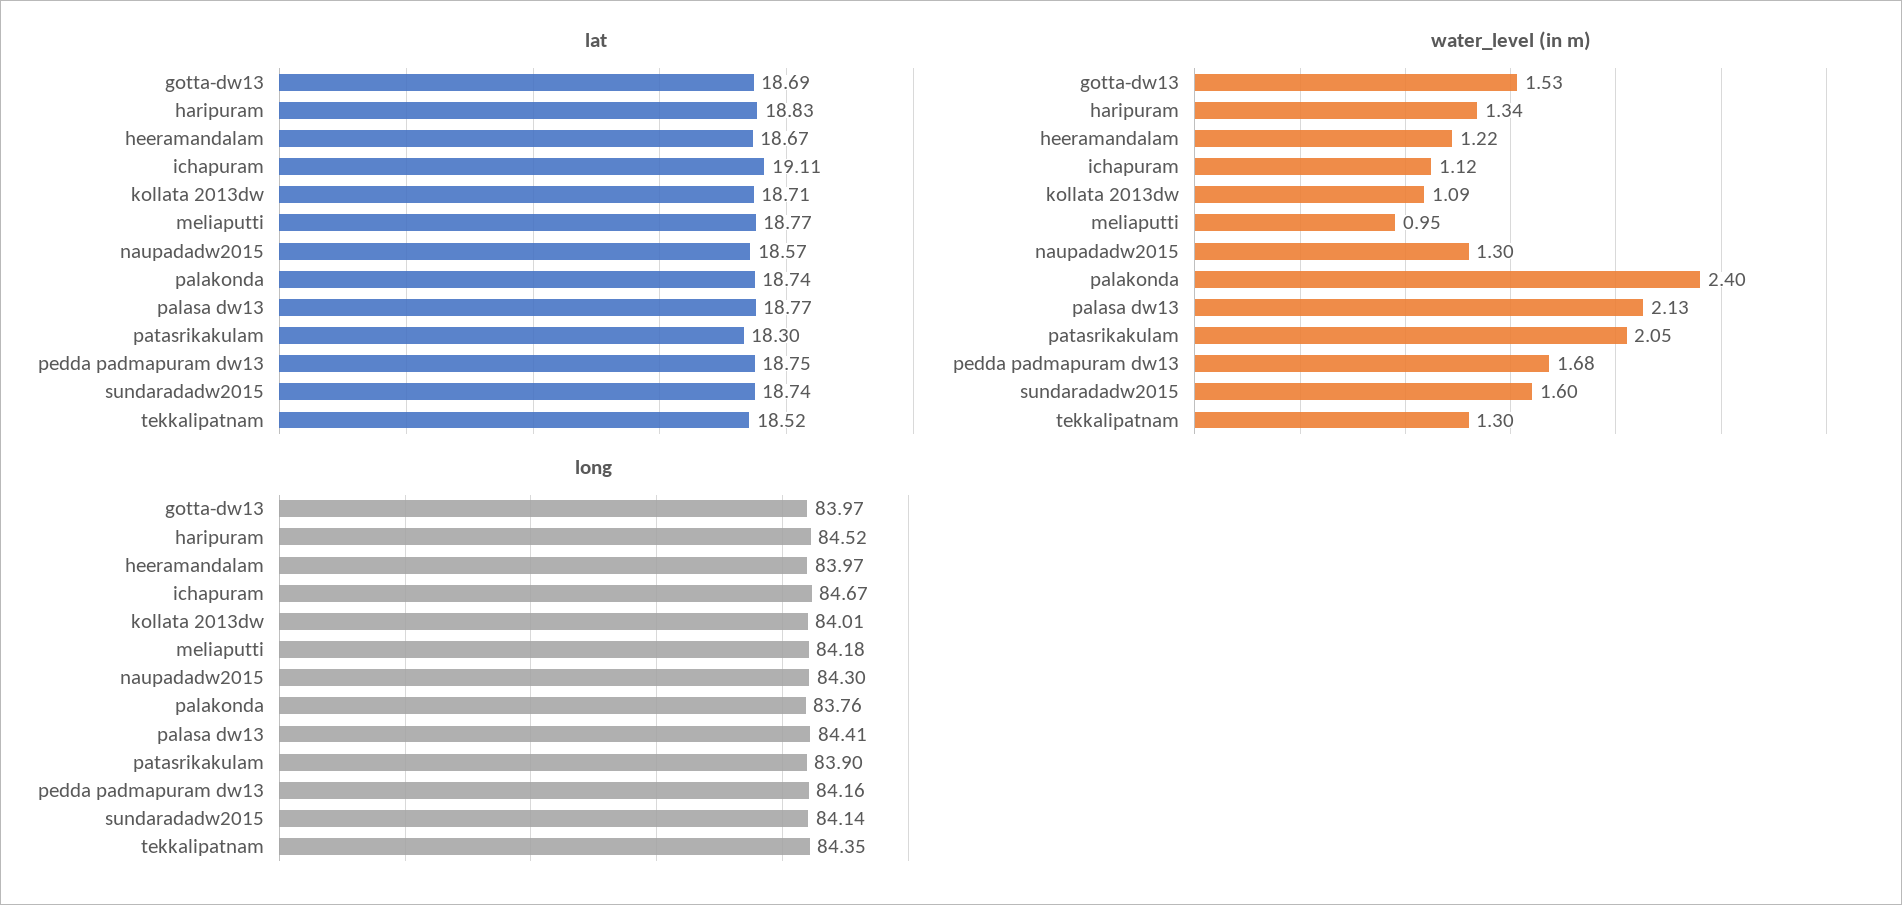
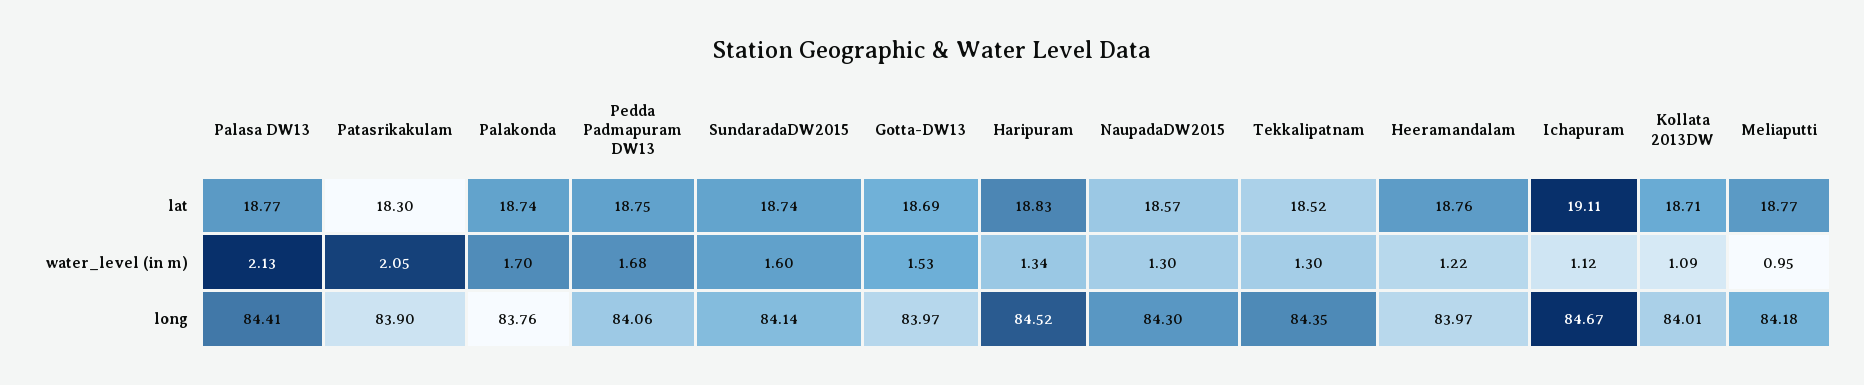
  {
    "lat": {
      "gotta-dw13": 18.69,
      "haripuram": 18.83,
-     "heeramandalam": 18.67,
+     "heeramandalam": 18.76,
      "ichapuram": 19.11,
      "kollata 2013dw": 18.71,
      "meliaputti": 18.77,
      "naupadadw2015": 18.57,
      "palakonda": 18.74,
      "palasa dw13": 18.77,
      "patasrikakulam": 18.3,
      "pedda padmapuram dw13": 18.75,
      "sundaradadw2015": 18.74,
      "tekkalipatnam": 18.52
    },
    "water_level (in m)": {
      "gotta-dw13": 1.53,
      "haripuram": 1.34,
      "heeramandalam": 1.22,
      "ichapuram": 1.12,
      "kollata 2013dw": 1.09,
      "meliaputti": 0.95,
      "naupadadw2015": 1.3,
-     "palakonda": 2.4,
+     "palakonda": 1.7,
      "palasa dw13": 2.13,
      "patasrikakulam": 2.05,
      "pedda padmapuram dw13": 1.68,
      "sundaradadw2015": 1.6,
      "tekkalipatnam": 1.3
    },
    "long": {
      "gotta-dw13": 83.97,
      "haripuram": 84.52,
      "heeramandalam": 83.97,
      "ichapuram": 84.67,
      "kollata 2013dw": 84.01,
      "meliaputti": 84.18,
      "naupadadw2015": 84.3,
      "palakonda": 83.76,
      "palasa dw13": 84.41,
      "patasrikakulam": 83.9,
-     "pedda padmapuram dw13": 84.16,
+     "pedda padmapuram dw13": 84.06,
      "sundaradadw2015": 84.14,
      "tekkalipatnam": 84.35
    }
  }

